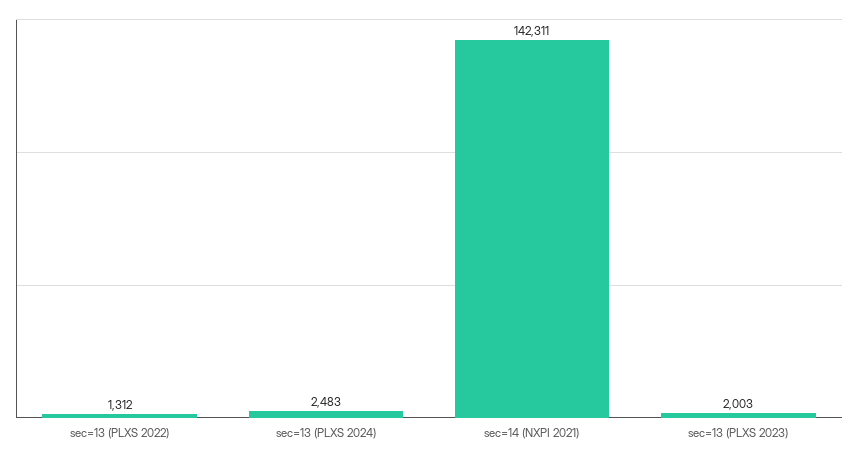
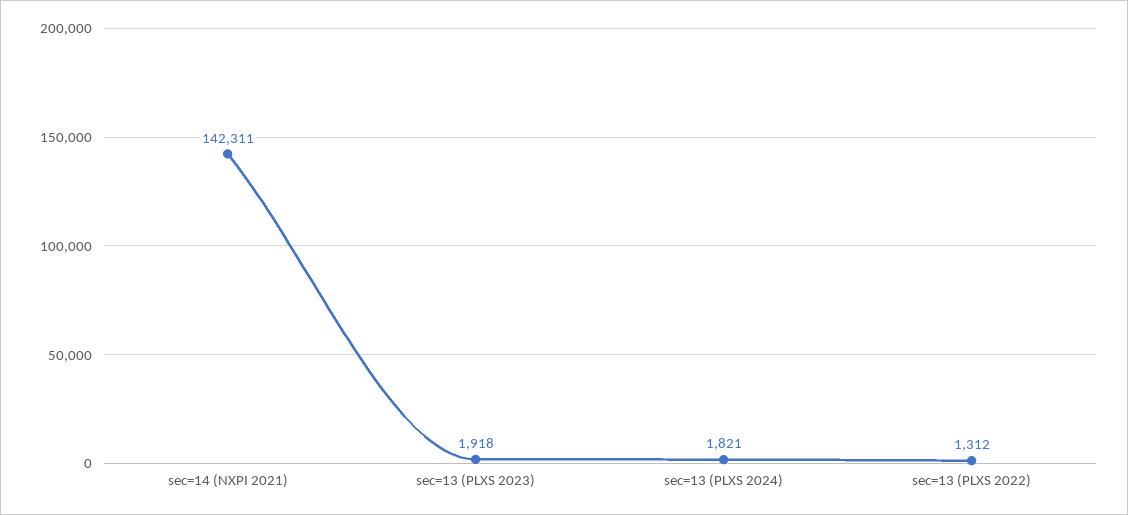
  {
    "sec=13 (PLXS 2022)": 1312,
-   "sec=13 (PLXS 2024)": 2483,
+   "sec=13 (PLXS 2024)": 1821,
    "sec=14 (NXPI 2021)": 142311,
-   "sec=13 (PLXS 2023)": 2003
+   "sec=13 (PLXS 2023)": 1918
  }

